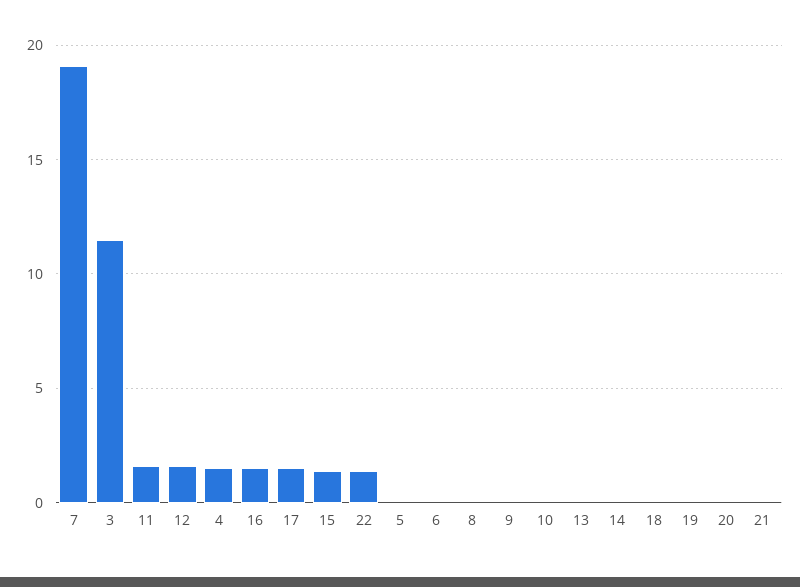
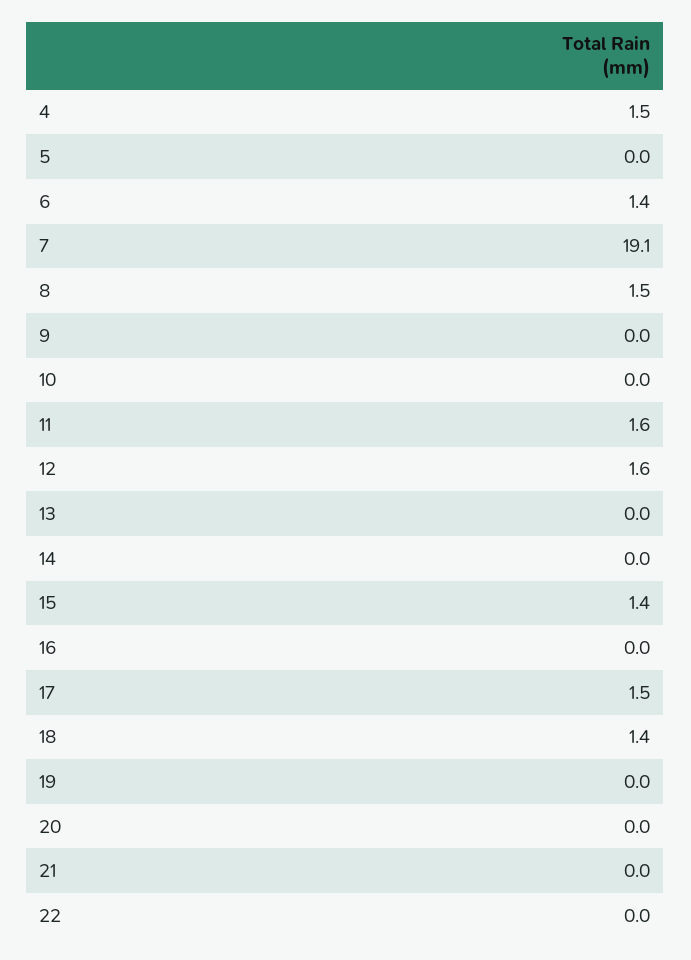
  {
    "7": 19.1,
-   "3": 11.5,
    "11": 1.6,
    "12": 1.6,
    "4": 1.5,
-   "16": 1.5,
+   "16": 0,
    "17": 1.5,
    "15": 1.4,
-   "22": 1.5,
+   "22": 0,
    "5": 0,
-   "6": 0,
+   "6": 1.4,
-   "8": 0,
+   "8": 1.5,
    "9": 0,
    "10": 0,
    "13": 0,
    "14": 0,
-   "18": 0,
+   "18": 1.4,
    "19": 0,
    "20": 0,
    "21": 0
  }

